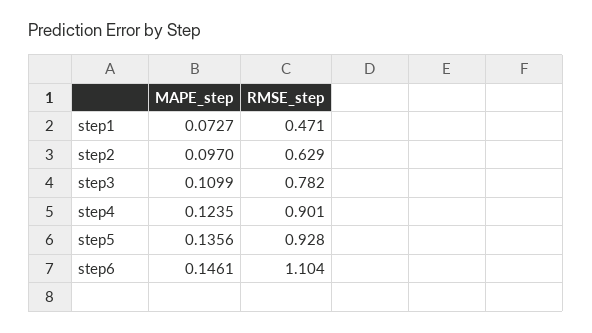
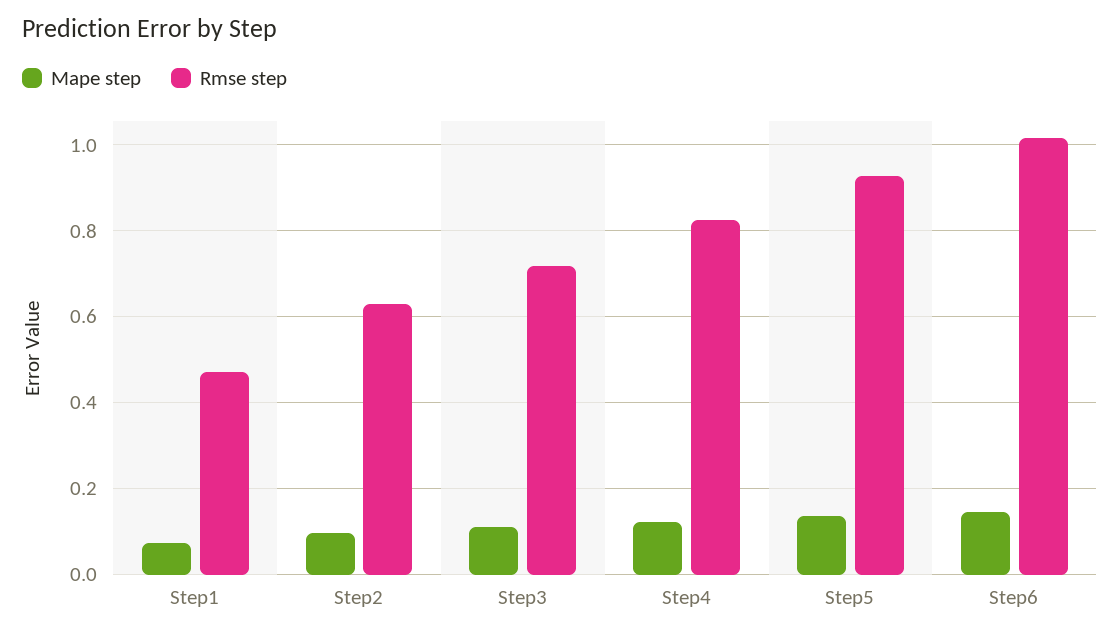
  {
    "MAPE_step": {
      "step1": 0.0727,
      "step2": 0.097,
      "step3": 0.1099,
      "step4": 0.1235,
      "step5": 0.1356,
      "step6": 0.1461
    },
    "RMSE_step": {
      "step1": 0.471,
      "step2": 0.629,
-     "step3": 0.782,
+     "step3": 0.72,
-     "step4": 0.901,
+     "step4": 0.82,
      "step5": 0.928,
-     "step6": 1.104
+     "step6": 1.02
    }
  }

